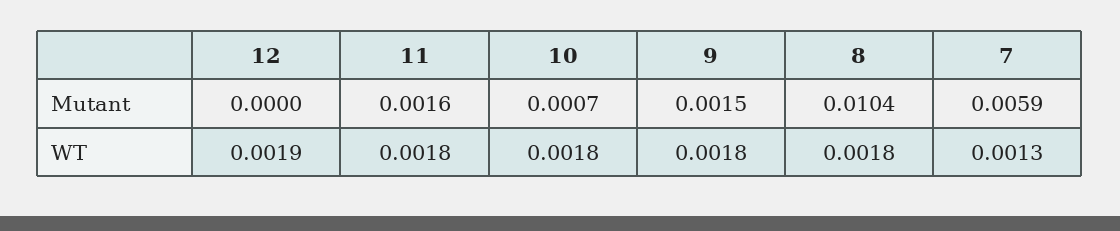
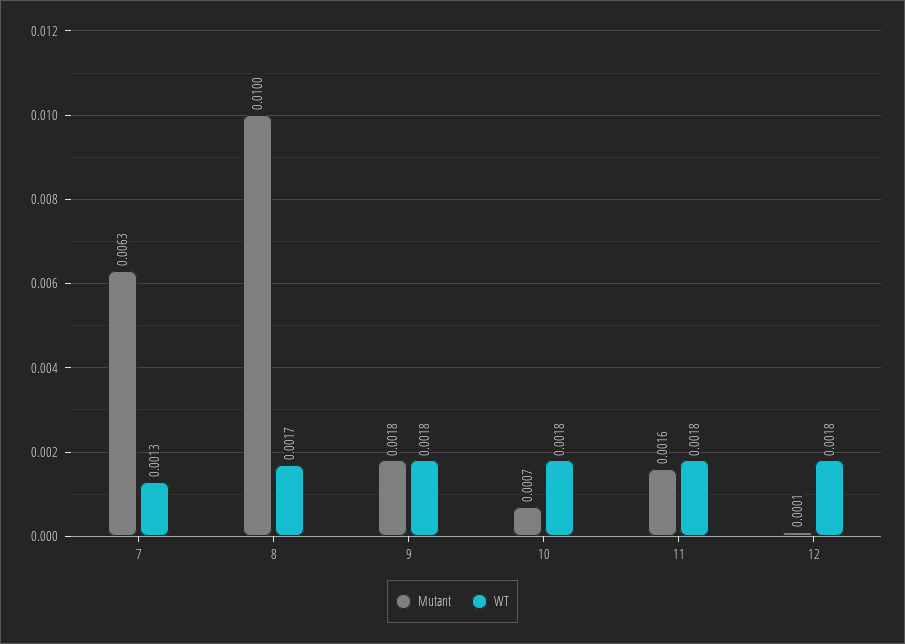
  {
    "Mutant": {
-     "12": 0,
+     "12": 0.0001,
      "11": 0.0016,
      "10": 0.0007,
-     "9": 0.0015,
+     "9": 0.0018,
-     "8": 0.0104,
+     "8": 0.01,
-     "7": 0.0059
+     "7": 0.0063
    },
    "WT": {
-     "12": 0.0019,
+     "12": 0.0018,
      "11": 0.0018,
      "10": 0.0018,
      "9": 0.0018,
-     "8": 0.0018,
+     "8": 0.0017,
      "7": 0.0013
    }
  }

